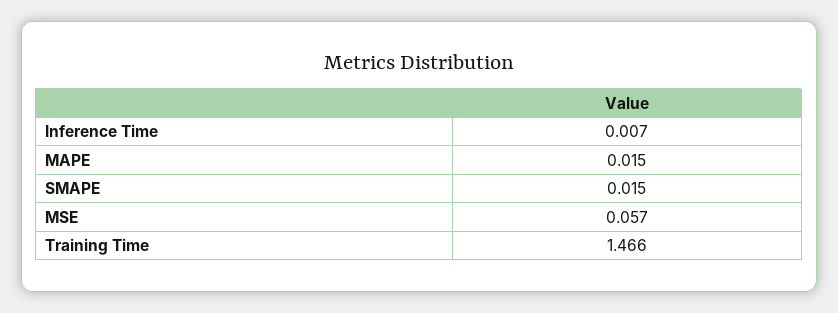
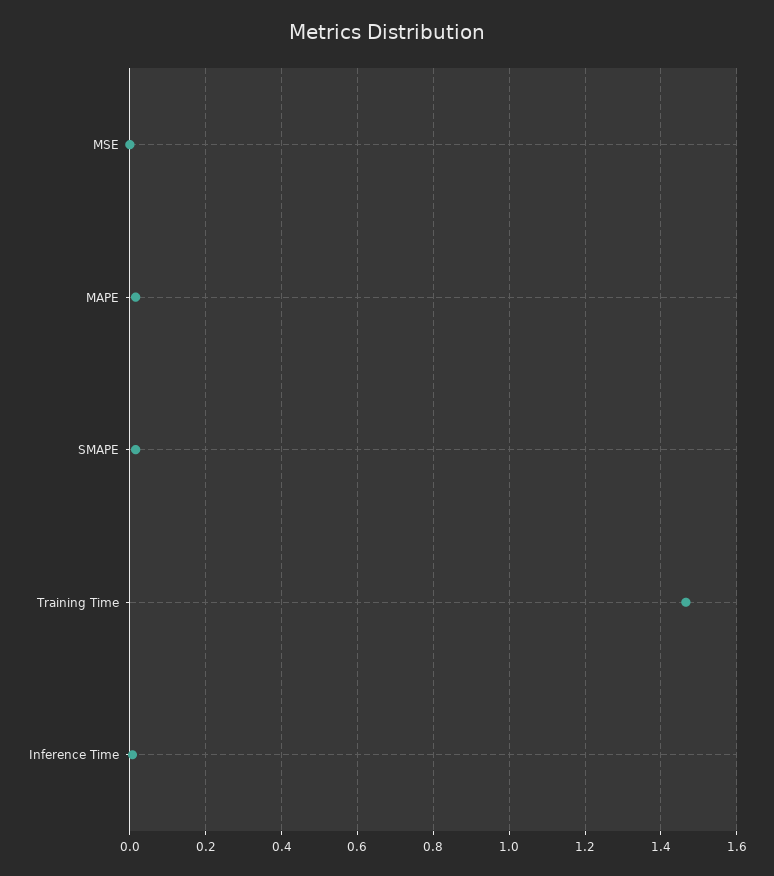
  {
    "Inference Time": 0.007,
    "MAPE": 0.015,
    "SMAPE": 0.015,
-   "MSE": 0.057,
+   "MSE": 0,
    "Training Time": 1.466
  }

